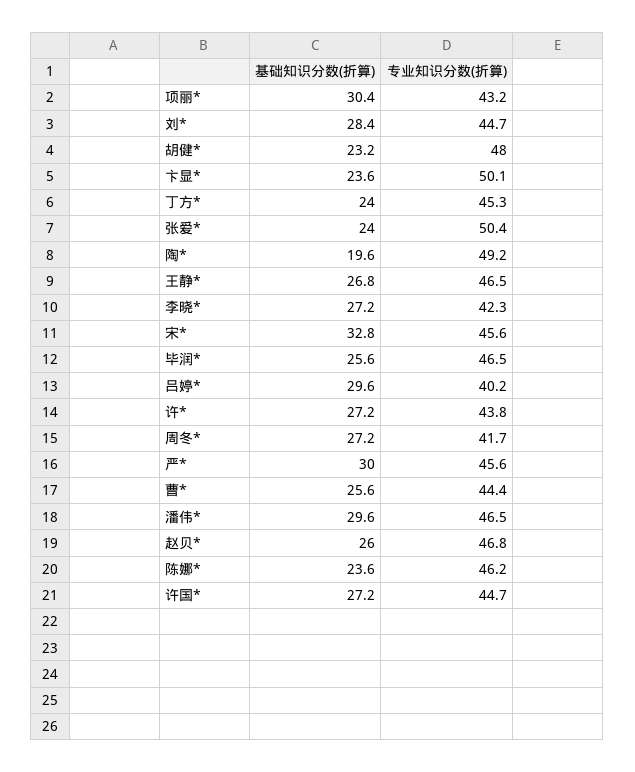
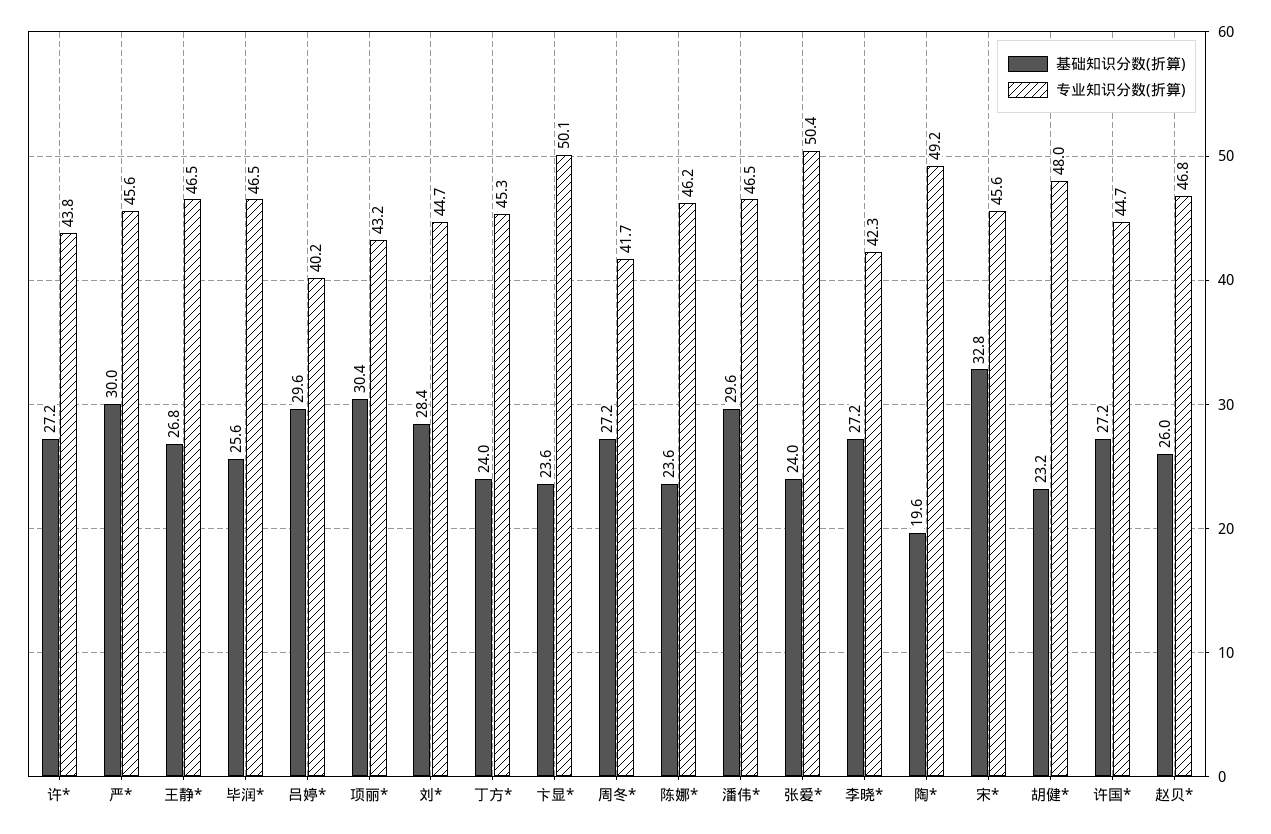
  {
    "基础知识分数(折算)": {
      "项丽*": 30.4,
      "刘*": 28.4,
      "胡健*": 23.2,
      "卞显*": 23.6,
      "丁方*": 24,
      "张爱*": 24,
      "陶*": 19.6,
      "王静*": 26.8,
      "李晓*": 27.2,
      "宋*": 32.8,
      "毕润*": 25.6,
      "吕婷*": 29.6,
      "许*": 27.2,
      "周冬*": 27.2,
      "严*": 30,
-     "曹*": 25.6,
      "潘伟*": 29.6,
      "赵贝*": 26,
      "陈娜*": 23.6,
      "许国*": 27.2
    },
    "专业知识分数(折算)": {
      "项丽*": 43.2,
      "刘*": 44.7,
      "胡健*": 48,
      "卞显*": 50.1,
      "丁方*": 45.3,
      "张爱*": 50.4,
      "陶*": 49.2,
      "王静*": 46.5,
      "李晓*": 42.3,
      "宋*": 45.6,
      "毕润*": 46.5,
      "吕婷*": 40.2,
      "许*": 43.8,
      "周冬*": 41.7,
      "严*": 45.6,
-     "曹*": 44.4,
      "潘伟*": 46.5,
      "赵贝*": 46.8,
      "陈娜*": 46.2,
      "许国*": 44.7
    }
  }

